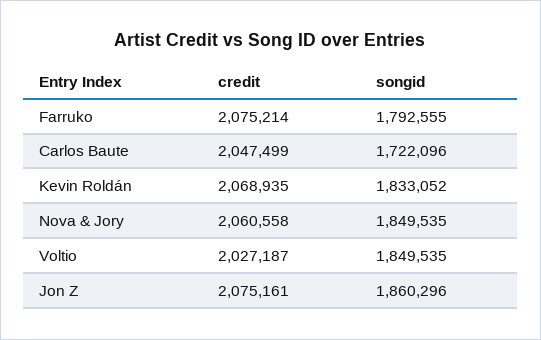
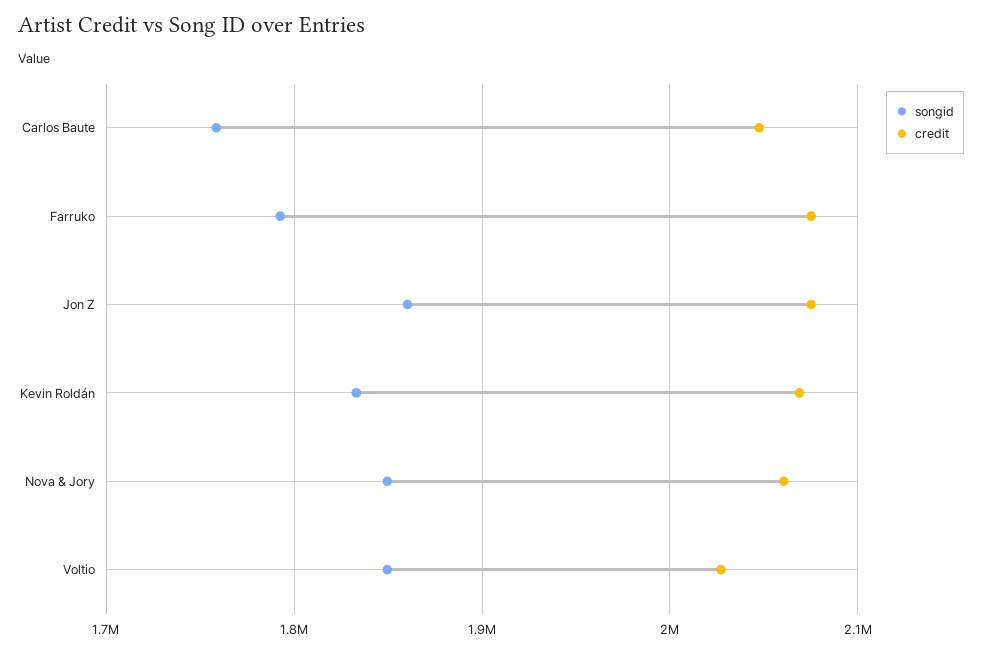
  {
    "credit": {
      "Farruko": 2075214,
      "Carlos Baute": 2047499,
      "Kevin Roldán": 2068935,
      "Nova & Jory": 2060558,
      "Voltio": 2027187,
      "Jon Z": 2075161
    },
    "songid": {
      "Farruko": 1792555,
-     "Carlos Baute": 1722096,
+     "Carlos Baute": 1760000,
      "Kevin Roldán": 1833052,
      "Nova & Jory": 1849535,
      "Voltio": 1849535,
      "Jon Z": 1860296
    }
  }

